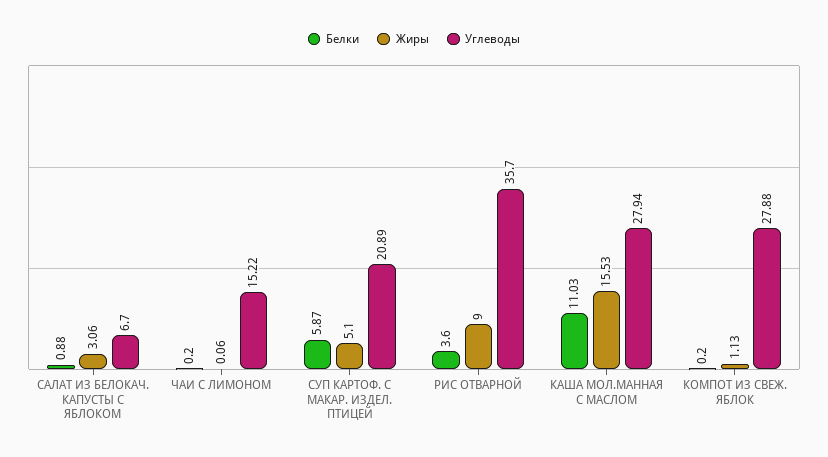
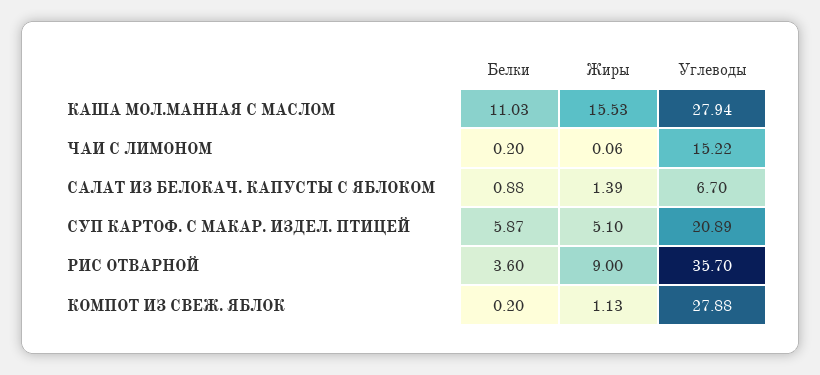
  {
    "Белки": {
      "САЛАТ ИЗ БЕЛОКАЧ. КАПУСТЫ С ЯБЛОКОМ": 0.88,
      "ЧАИ С ЛИМОНОМ": 0.2,
      "СУП КАРТОФ. С МАКАР. ИЗДЕЛ. ПТИЦЕЙ": 5.87,
      "РИС ОТВАРНОЙ": 3.6,
      "КАША МОЛ.МАННАЯ С МАСЛОМ": 11.03,
      "КОМПОТ ИЗ СВЕЖ. ЯБЛОК": 0.2
    },
    "Жиры": {
-     "САЛАТ ИЗ БЕЛОКАЧ. КАПУСТЫ С ЯБЛОКОМ": 3.06,
+     "САЛАТ ИЗ БЕЛОКАЧ. КАПУСТЫ С ЯБЛОКОМ": 1.39,
      "ЧАИ С ЛИМОНОМ": 0.06,
      "СУП КАРТОФ. С МАКАР. ИЗДЕЛ. ПТИЦЕЙ": 5.1,
      "РИС ОТВАРНОЙ": 9,
      "КАША МОЛ.МАННАЯ С МАСЛОМ": 15.53,
      "КОМПОТ ИЗ СВЕЖ. ЯБЛОК": 1.13
    },
    "Углеводы": {
      "САЛАТ ИЗ БЕЛОКАЧ. КАПУСТЫ С ЯБЛОКОМ": 6.7,
      "ЧАИ С ЛИМОНОМ": 15.22,
      "СУП КАРТОФ. С МАКАР. ИЗДЕЛ. ПТИЦЕЙ": 20.89,
      "РИС ОТВАРНОЙ": 35.7,
      "КАША МОЛ.МАННАЯ С МАСЛОМ": 27.94,
      "КОМПОТ ИЗ СВЕЖ. ЯБЛОК": 27.88
    }
  }

